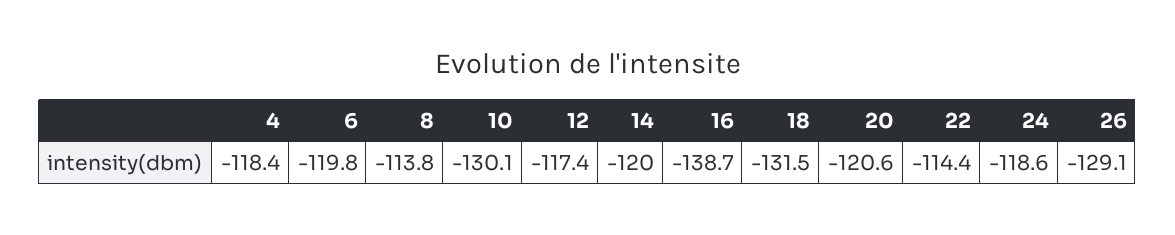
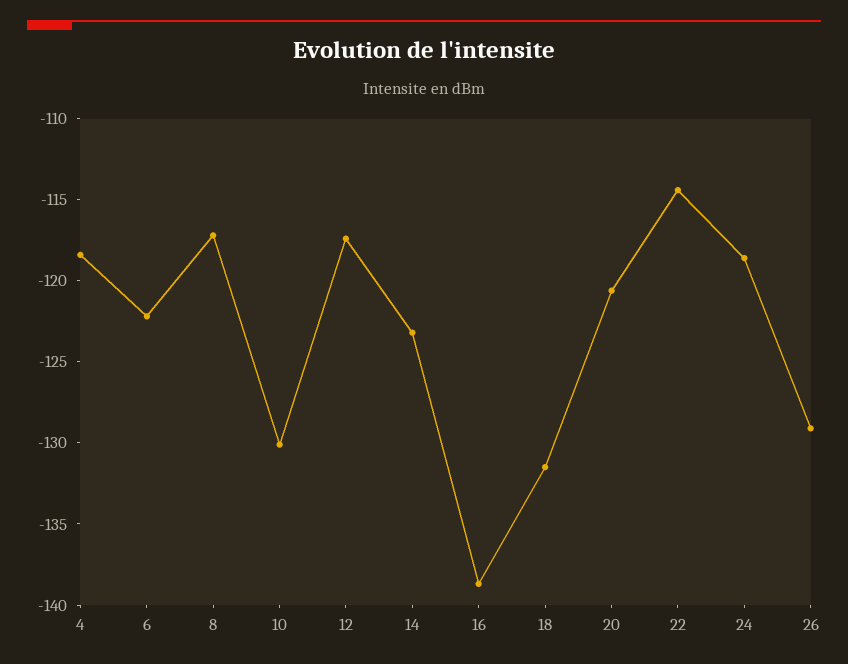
  {
    "4": -118.4,
-   "6": -119.8,
+   "6": -122,
-   "8": -113.8,
+   "8": -117,
    "10": -130.1,
    "12": -117.4,
-   "14": -120,
+   "14": -123,
    "16": -138.7,
    "18": -131.5,
    "20": -120.6,
    "22": -114.4,
    "24": -118.6,
    "26": -129.1
  }

